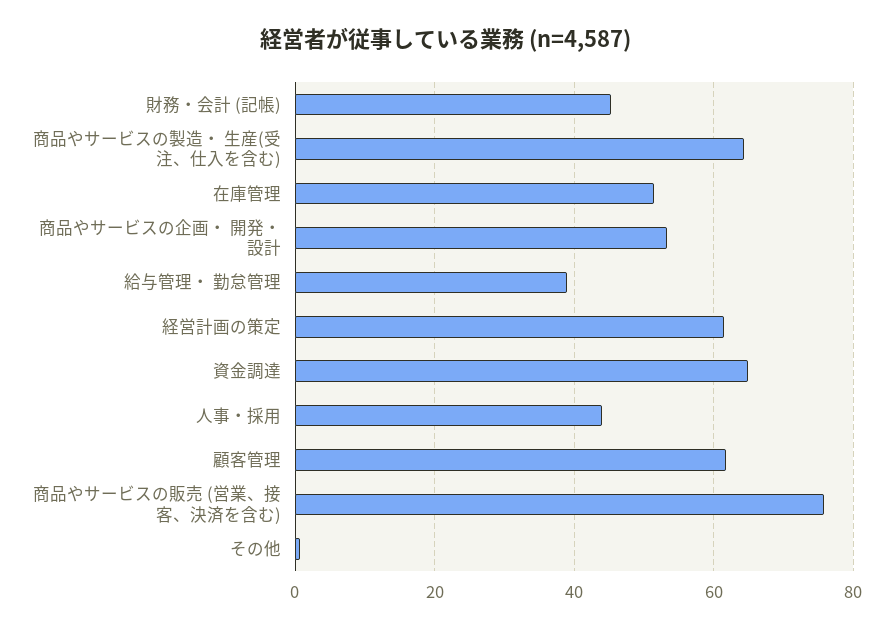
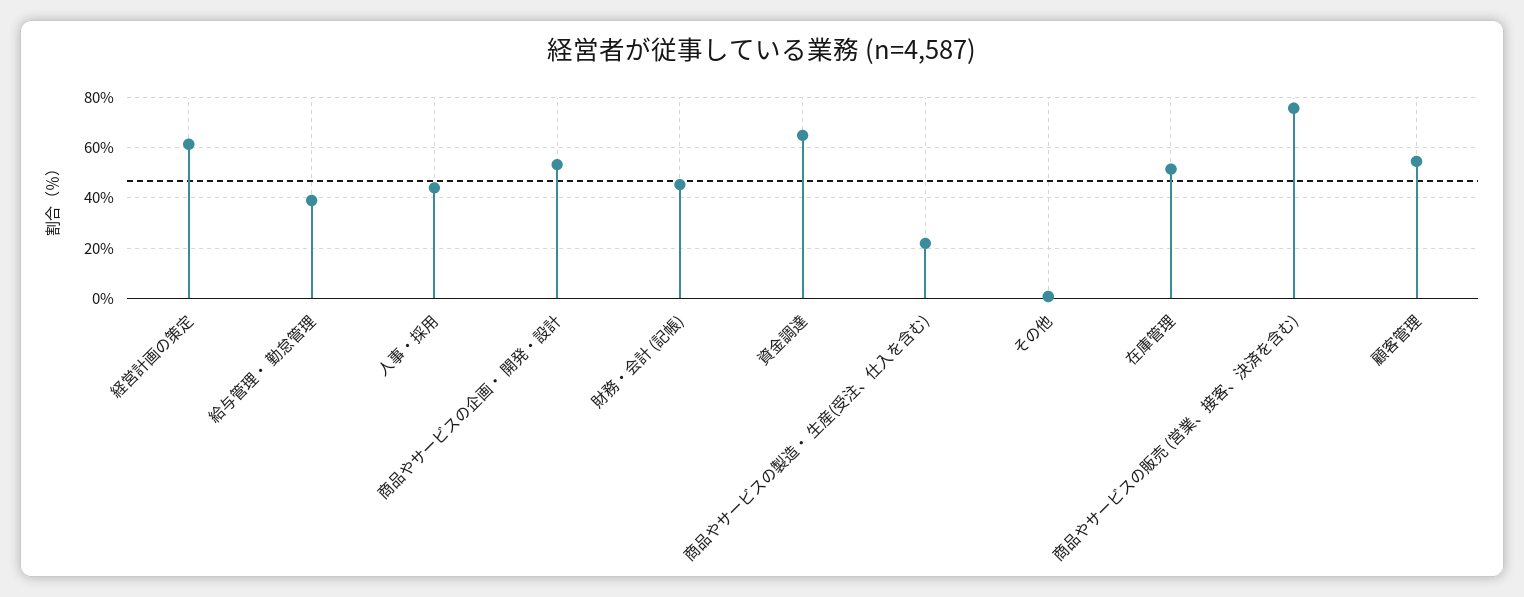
  {
    "財務・会計 (記帳)": 46,
-   "商品やサービスの製造・ 生産(受注、仕入を含む)": 64,
+   "商品やサービスの製造・ 生産(受注、仕入を含む)": 22.5,
    "在庫管理": 52,
    "商品やサービスの企画・ 開発・設計": 54,
    "給与管理・ 勤怠管理": 38,
    "経営計画の策定": 62,
    "資金調達": 64,
    "人事・採用": 44,
-   "顧客管理": 62,
+   "顧客管理": 55,
    "商品やサービスの販売 (営業、接客、決済を含む)": 76,
    "その他": 0
  }

